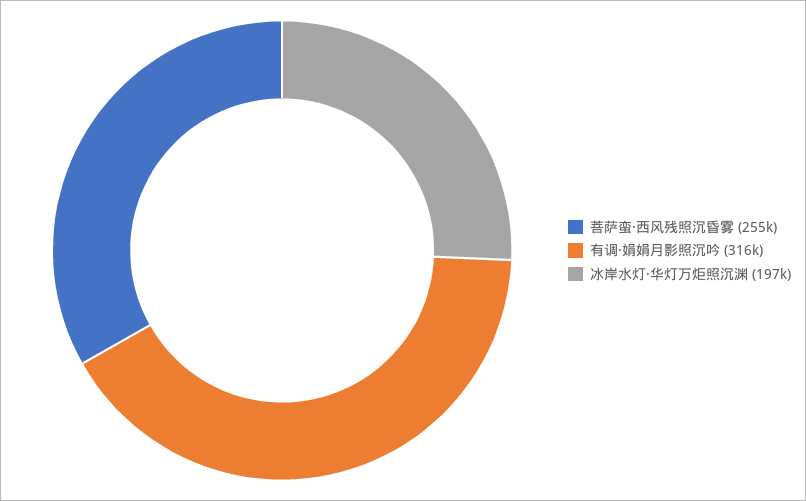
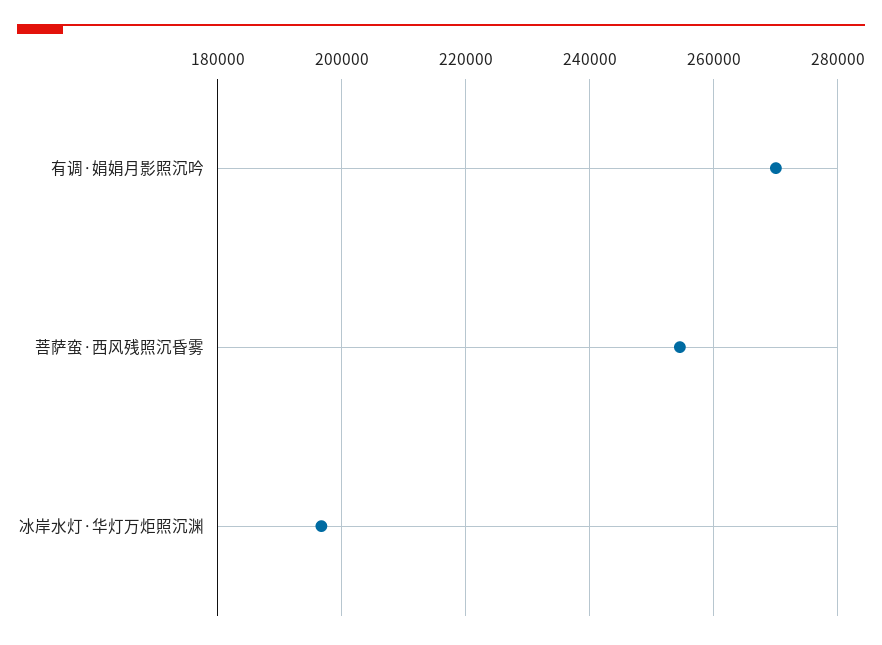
  {
    "菩萨蛮·西风残照沉昏雾": 255000,
-   "有调·娟娟月影照沉吟": 316000,
+   "有调·娟娟月影照沉吟": 270000,
    "冰岸水灯·华灯万炬照沉渊": 197000
  }

